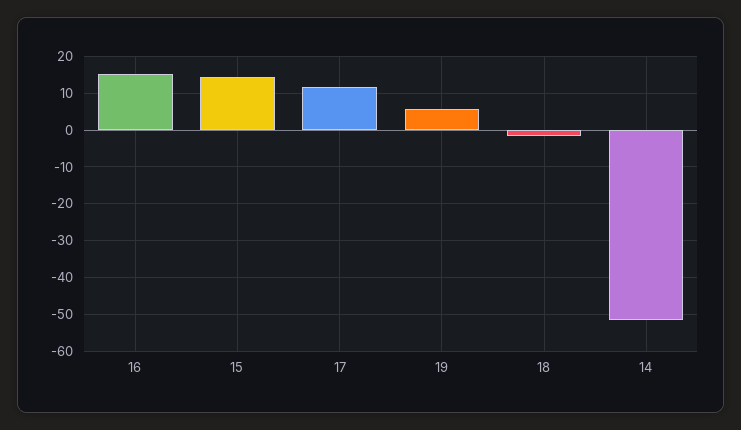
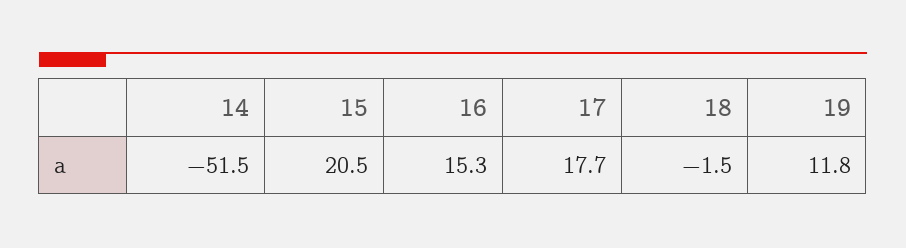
  {
    "16": 15.3,
-   "15": 14,
+   "15": 20.5,
-   "17": 12,
+   "17": 17.7,
-   "19": 6,
+   "19": 11.8,
    "18": -1.5,
    "14": -51.5
  }

